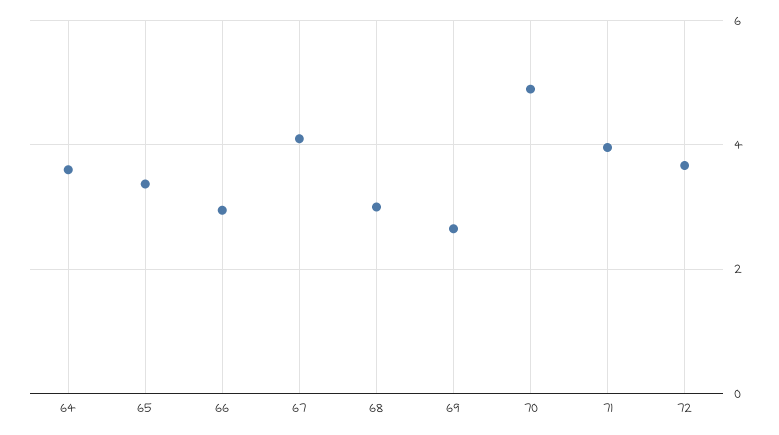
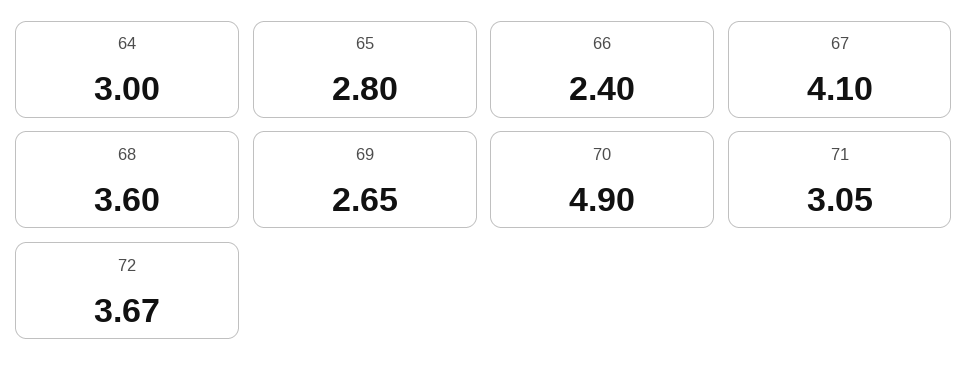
  {
-   "64": 3.6,
+   "64": 3,
-   "65": 3.4,
+   "65": 2.8,
-   "66": 3,
+   "66": 2.4,
    "67": 4.1,
-   "68": 3,
+   "68": 3.6,
    "69": 2.65,
    "70": 4.9,
-   "71": 4,
+   "71": 3.05,
    "72": 3.67
  }

